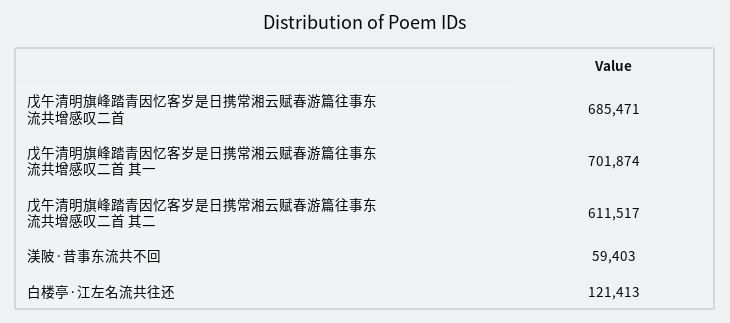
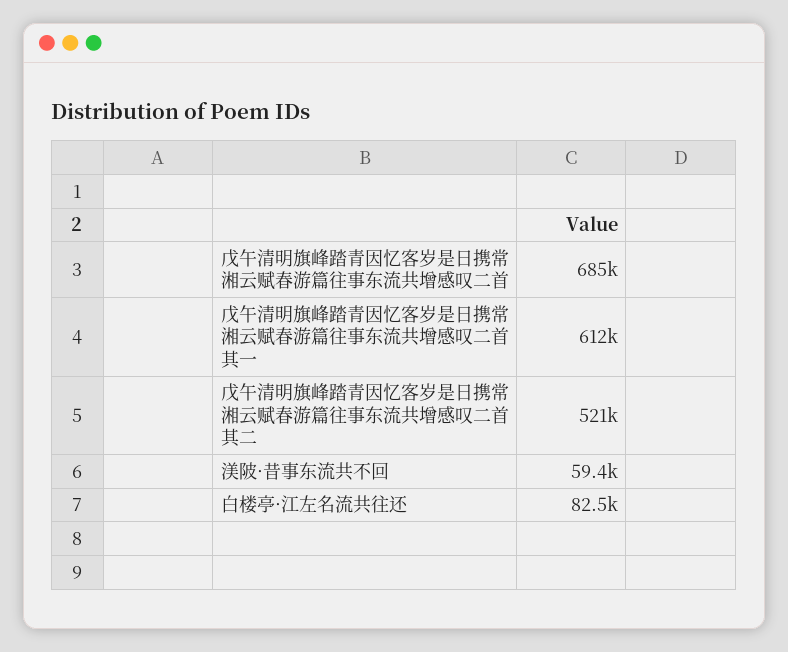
  {
    "戊午清明旗峰踏青因忆客岁是日携常湘云赋春游篇往事东流共增感叹二首": 685471,
-   "戊午清明旗峰踏青因忆客岁是日携常湘云赋春游篇往事东流共增感叹二首 其一": 701874,
+   "戊午清明旗峰踏青因忆客岁是日携常湘云赋春游篇往事东流共增感叹二首 其一": 612000,
-   "戊午清明旗峰踏青因忆客岁是日携常湘云赋春游篇往事东流共增感叹二首 其二": 611517,
+   "戊午清明旗峰踏青因忆客岁是日携常湘云赋春游篇往事东流共增感叹二首 其二": 521000,
    "渼陂·昔事东流共不回": 59403,
-   "白楼亭·江左名流共往还": 121413
+   "白楼亭·江左名流共往还": 82500
  }

